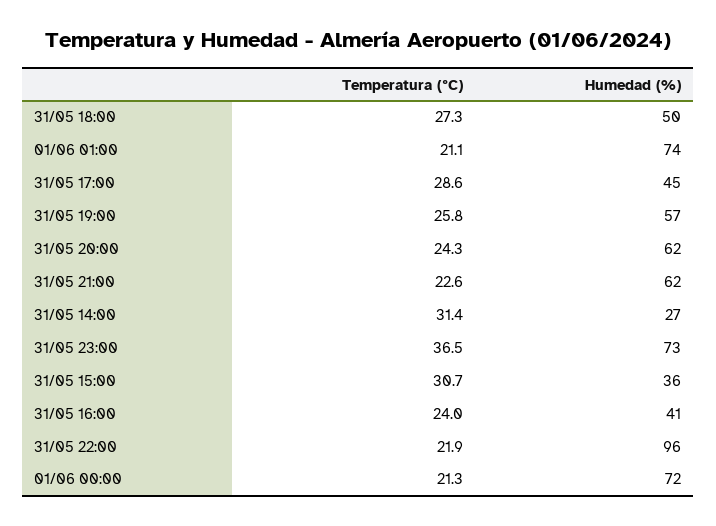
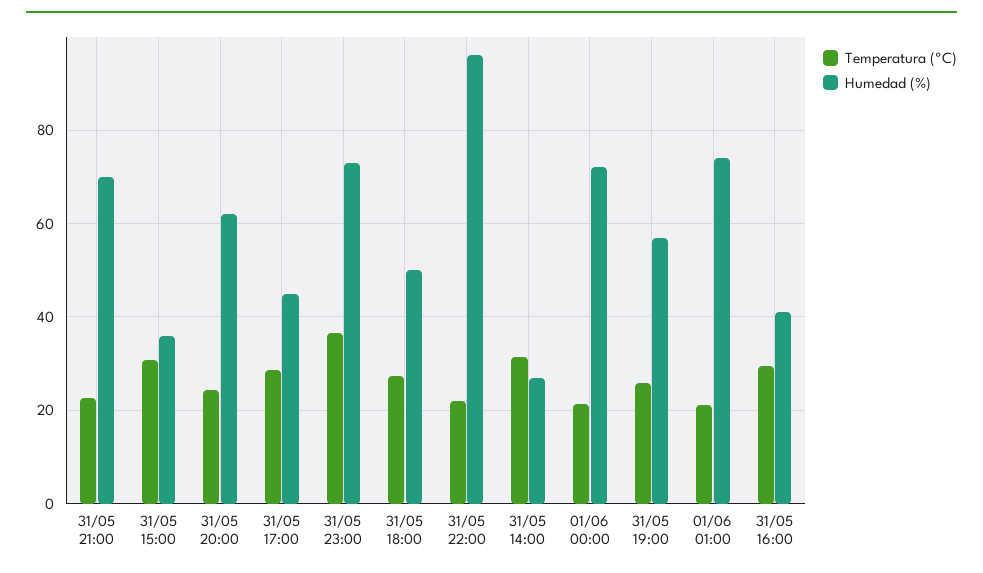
  {
    "Temperatura (ºC)": {
      "31/05 18:00": 27.3,
      "01/06 01:00": 21.1,
      "31/05 17:00": 28.6,
      "31/05 19:00": 25.8,
      "31/05 20:00": 24.3,
      "31/05 21:00": 22.6,
      "31/05 14:00": 31.4,
      "31/05 23:00": 36.5,
      "31/05 15:00": 30.7,
-     "31/05 16:00": 24,
+     "31/05 16:00": 30,
      "31/05 22:00": 21.9,
      "01/06 00:00": 21.3
    },
    "Humedad (%)": {
      "31/05 18:00": 50,
      "01/06 01:00": 74,
      "31/05 17:00": 45,
      "31/05 19:00": 57,
      "31/05 20:00": 62,
-     "31/05 21:00": 62,
+     "31/05 21:00": 70,
      "31/05 14:00": 27,
      "31/05 23:00": 73,
      "31/05 15:00": 36,
      "31/05 16:00": 41,
      "31/05 22:00": 96,
      "01/06 00:00": 72
    }
  }

